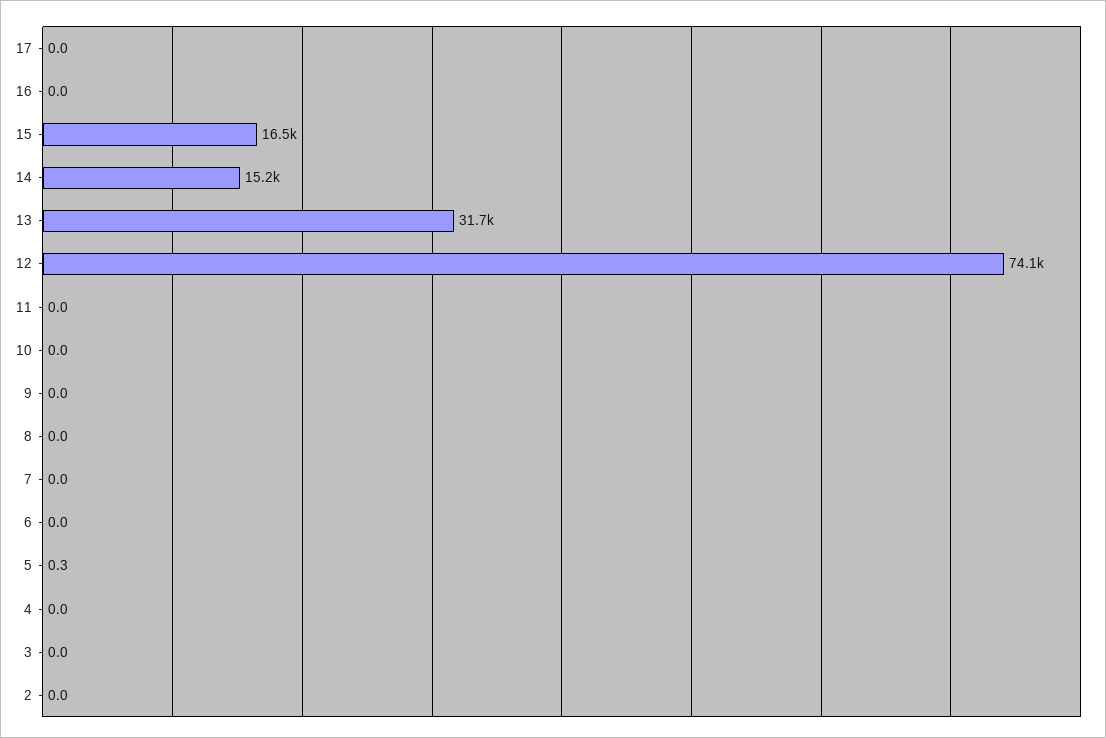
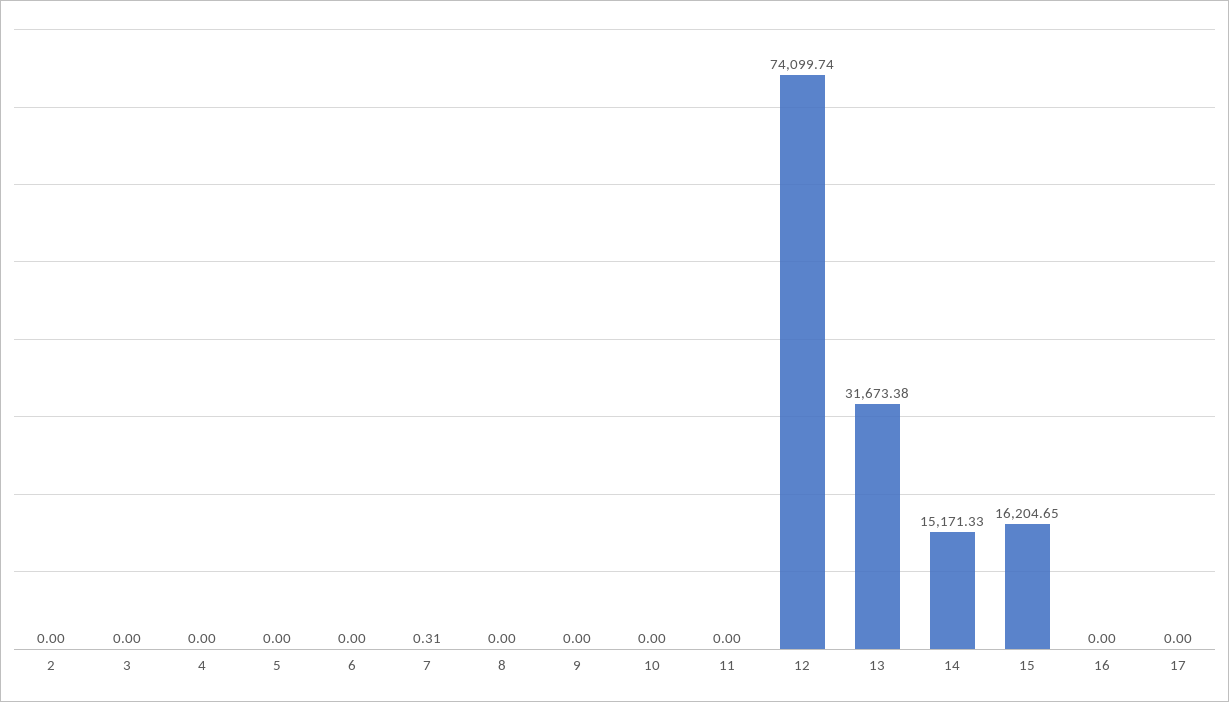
  {
    "17": 0,
    "16": 0,
-   "15": 16500,
+   "15": 16204.65,
    "14": 15171.33,
    "13": 31673.38,
    "12": 74099.74,
    "11": 0,
    "10": 0,
    "9": 0,
    "8": 0,
-   "7": 0,
+   "7": 0.31,
    "6": 0,
-   "5": 0.3,
+   "5": 0,
    "4": 0,
    "3": 0,
    "2": 0
  }

